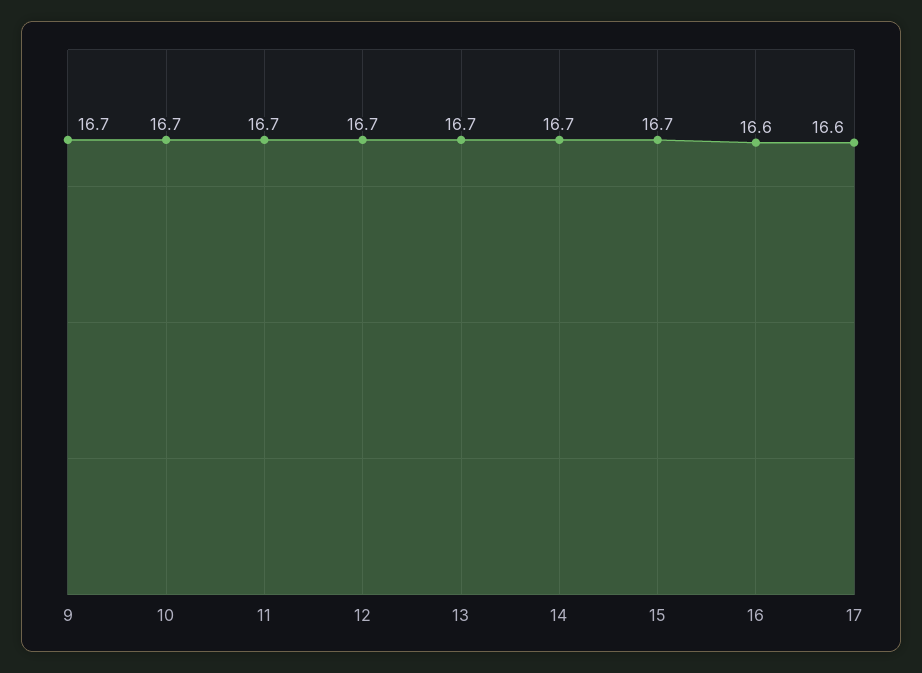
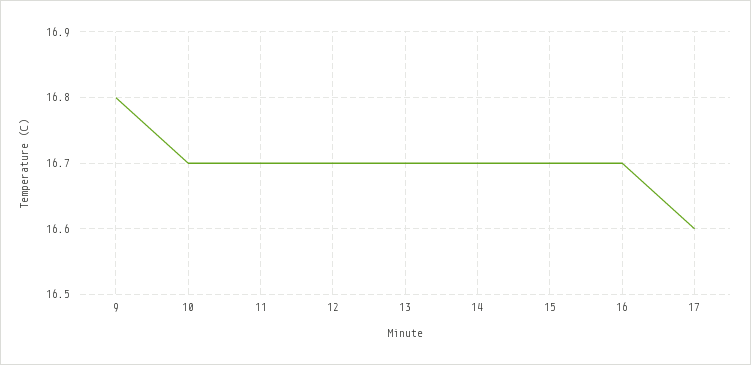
  {
-   "9": 16.7,
+   "9": 16.8,
    "10": 16.7,
    "11": 16.7,
    "12": 16.7,
    "13": 16.7,
    "14": 16.7,
    "15": 16.7,
-   "16": 16.6,
+   "16": 16.7,
    "17": 16.6
  }

